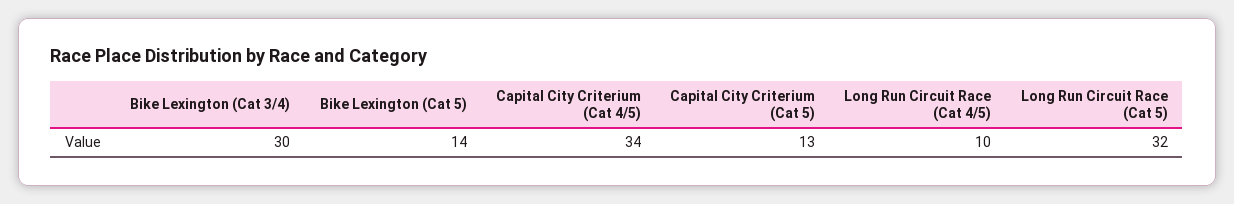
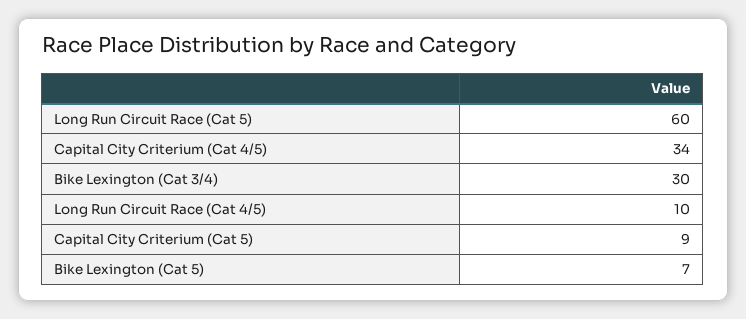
  {
    "Bike Lexington (Cat 3/4)": 30,
-   "Bike Lexington (Cat 5)": 14,
+   "Bike Lexington (Cat 5)": 7,
    "Capital City Criterium (Cat 4/5)": 34,
-   "Capital City Criterium (Cat 5)": 13,
+   "Capital City Criterium (Cat 5)": 9,
    "Long Run Circuit Race (Cat 4/5)": 10,
-   "Long Run Circuit Race (Cat 5)": 32
+   "Long Run Circuit Race (Cat 5)": 60
  }

